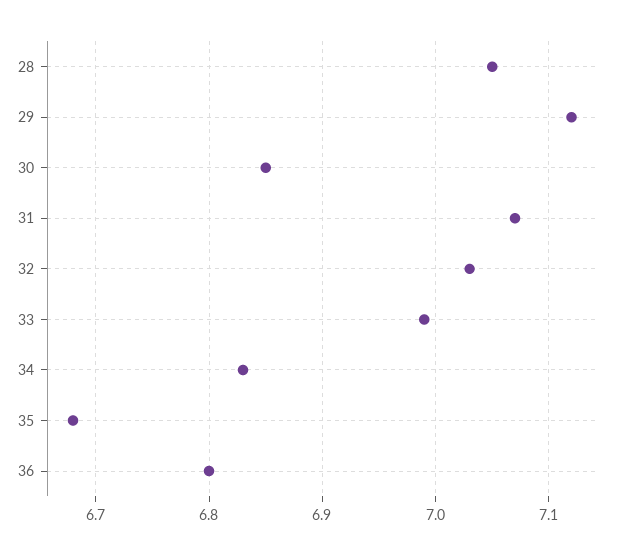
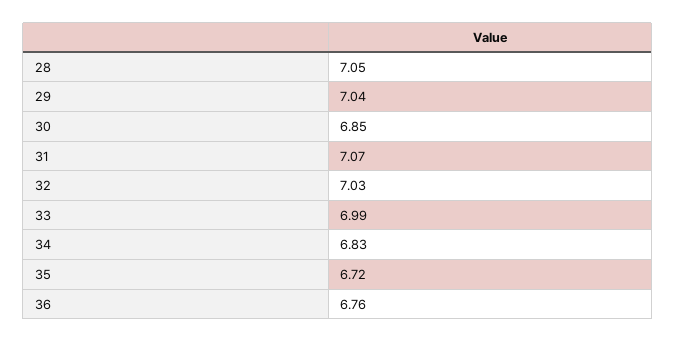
  {
    "28": 7.05,
-   "29": 7.12,
+   "29": 7.04,
    "30": 6.85,
    "31": 7.07,
    "32": 7.03,
    "33": 6.99,
    "34": 6.83,
-   "35": 6.68,
+   "35": 6.72,
-   "36": 6.8
+   "36": 6.76
  }

